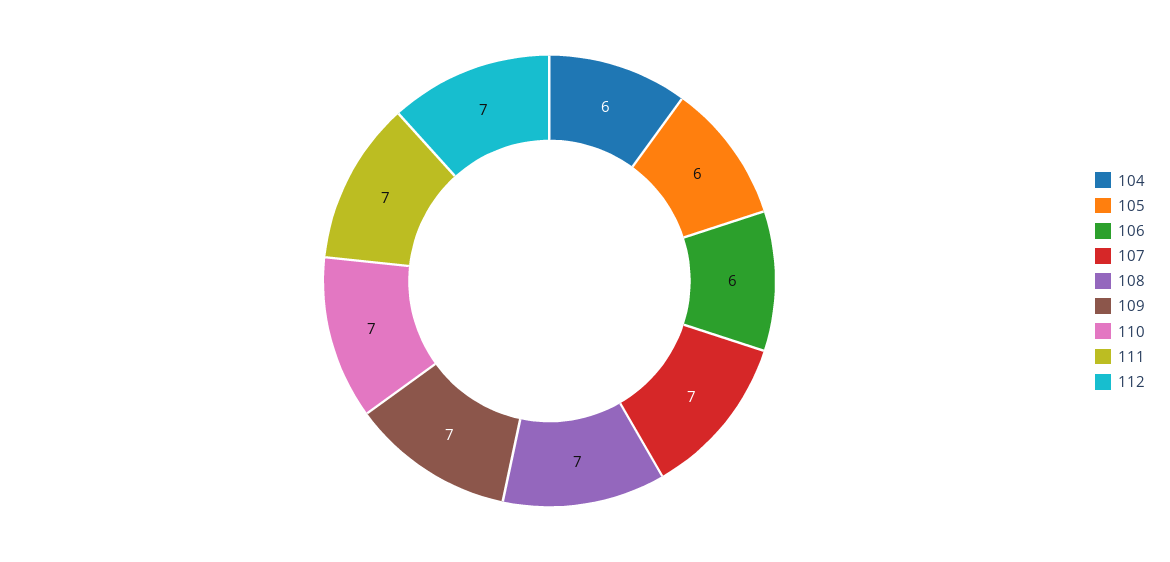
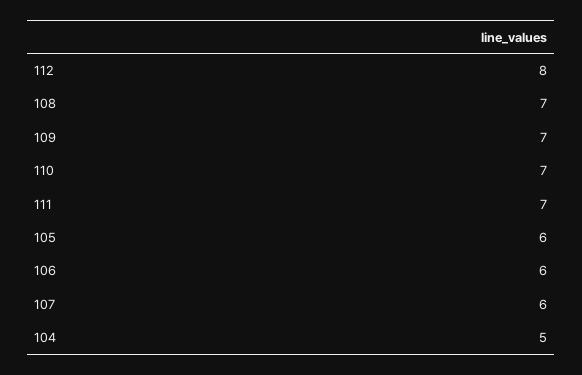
  {
-   "104": 6,
+   "104": 5,
    "105": 6,
    "106": 6,
-   "107": 7,
+   "107": 6,
    "108": 7,
    "109": 7,
    "110": 7,
    "111": 7,
-   "112": 7
+   "112": 8
  }

